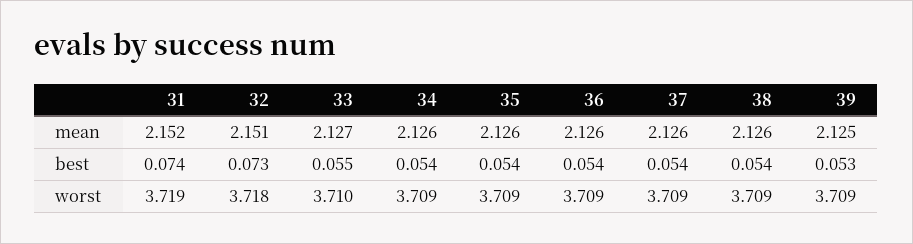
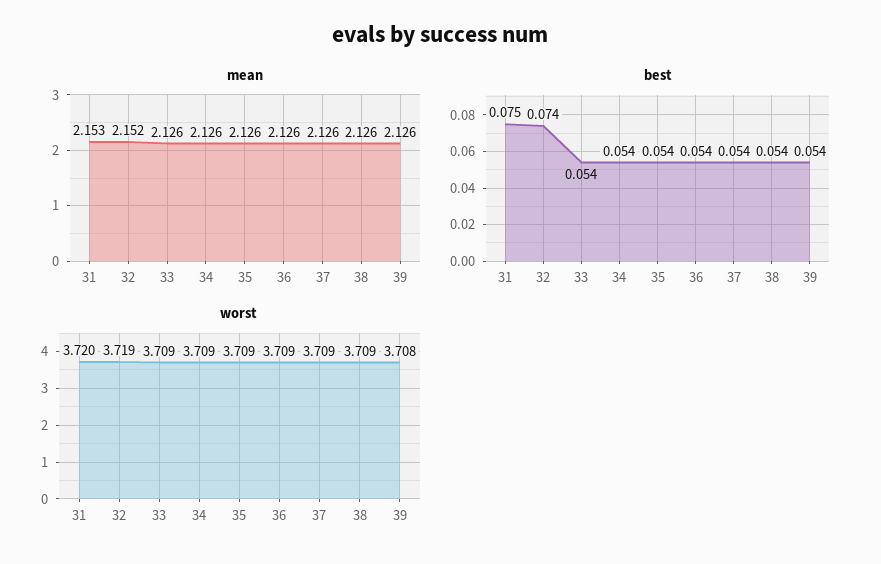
  {
    "mean": {
-     "31": 2.152,
+     "31": 2.153,
-     "32": 2.151,
+     "32": 2.152,
-     "33": 2.127,
+     "33": 2.126,
      "34": 2.126,
      "35": 2.126,
      "36": 2.126,
      "37": 2.126,
      "38": 2.126,
-     "39": 2.125
+     "39": 2.126
    },
    "best": {
-     "31": 0.074,
+     "31": 0.075,
-     "32": 0.073,
+     "32": 0.074,
-     "33": 0.055,
+     "33": 0.054,
      "34": 0.054,
      "35": 0.054,
      "36": 0.054,
      "37": 0.054,
      "38": 0.054,
-     "39": 0.053
+     "39": 0.054
    },
    "worst": {
-     "31": 3.719,
+     "31": 3.72,
-     "32": 3.718,
+     "32": 3.719,
-     "33": 3.71,
+     "33": 3.709,
      "34": 3.709,
      "35": 3.709,
      "36": 3.709,
      "37": 3.709,
      "38": 3.709,
-     "39": 3.709
+     "39": 3.708
    }
  }

